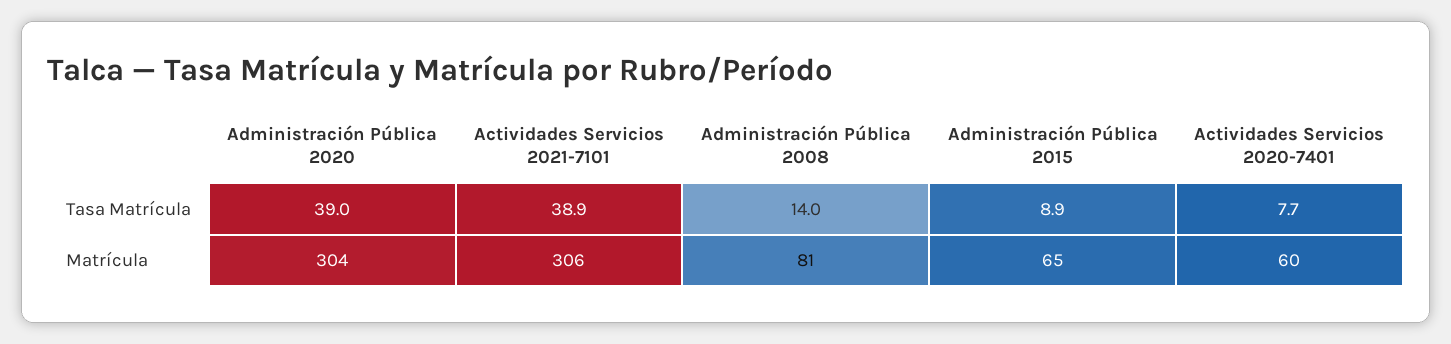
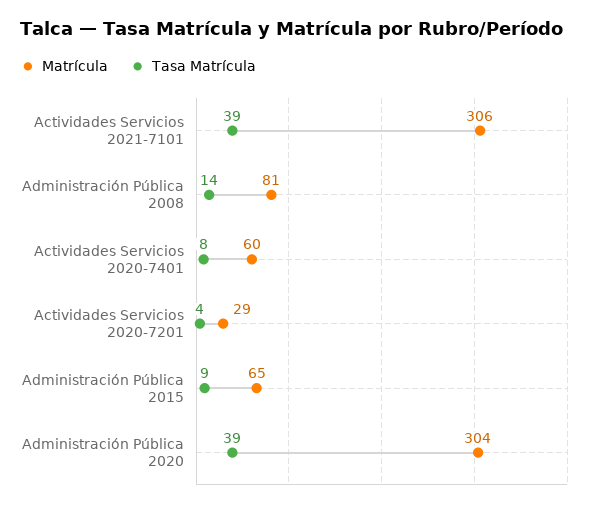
  {
    "Tasa Matrícula": {
      "Administración Pública 2020": 39,
      "Actividades Servicios 2021-7101": 38.9,
      "Administración Pública 2008": 14,
      "Administración Pública 2015": 8.9,
-     "Actividades Servicios 2020-7401": 7.7
+     "Actividades Servicios 2020-7401": 7.7,
+     "Actividades Servicios 2020-7201": 4
    },
    "Matrícula": {
      "Administración Pública 2020": 304,
      "Actividades Servicios 2021-7101": 306,
      "Administración Pública 2008": 81,
      "Administración Pública 2015": 65,
-     "Actividades Servicios 2020-7401": 60
+     "Actividades Servicios 2020-7401": 60,
+     "Actividades Servicios 2020-7201": 29
    }
  }

